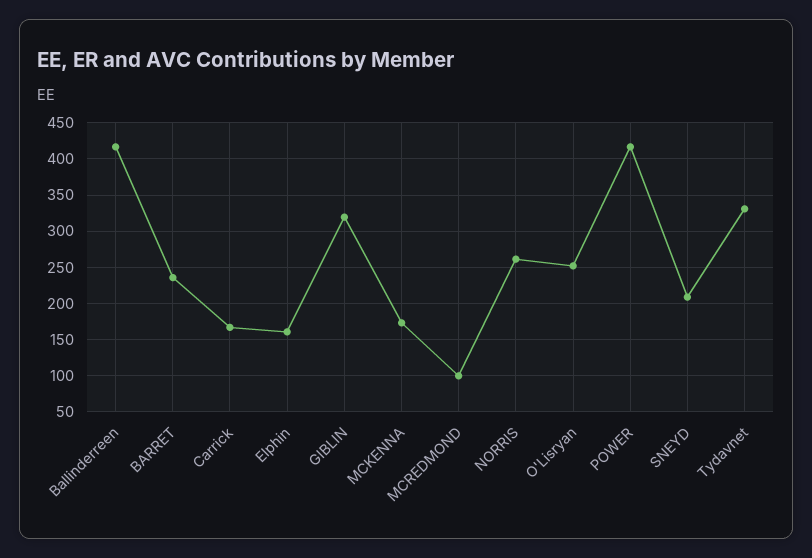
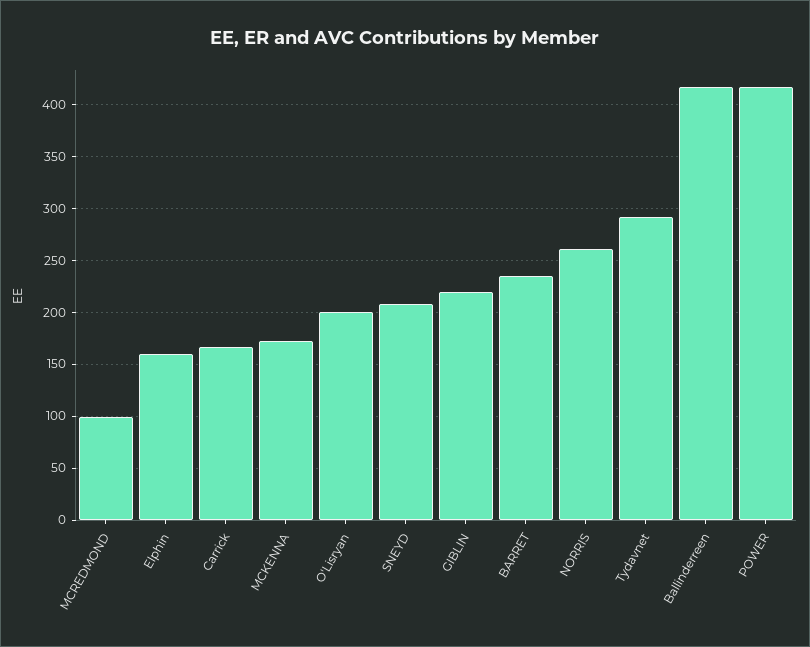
  {
    "Ballinderreen": 420,
    "BARRET": 240,
    "Carrick": 170,
    "Elphin": 160,
-   "GIBLIN": 320,
+   "GIBLIN": 220,
    "MCKENNA": 170,
    "MCREDMOND": 100,
    "NORRIS": 260,
-   "O'Lisryan": 250,
+   "O'Lisryan": 200,
    "POWER": 420,
    "SNEYD": 210,
-   "Tydavnet": 330
+   "Tydavnet": 290
  }

